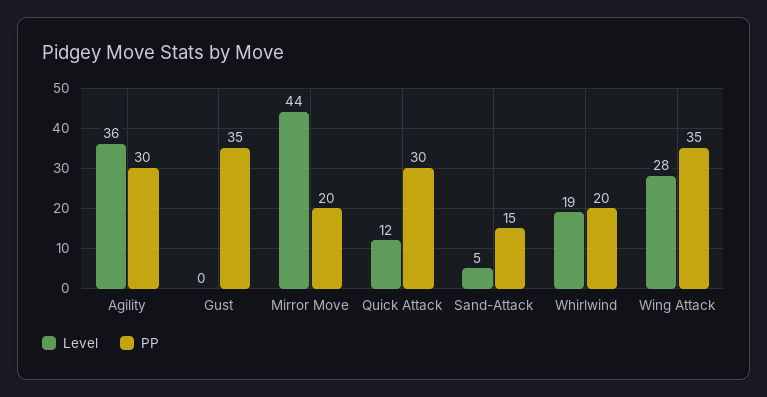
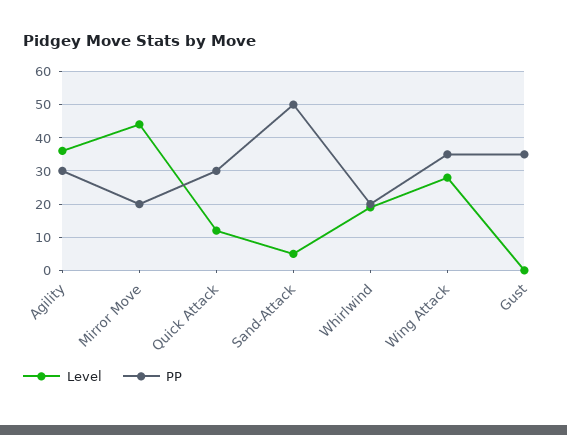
  {
    "Level": {
      "Agility": 36,
      "Gust": 0,
      "Mirror Move": 44,
      "Quick Attack": 12,
      "Sand-Attack": 5,
      "Whirlwind": 19,
      "Wing Attack": 28
    },
    "PP": {
      "Agility": 30,
      "Gust": 35,
      "Mirror Move": 20,
      "Quick Attack": 30,
-     "Sand-Attack": 15,
+     "Sand-Attack": 50,
      "Whirlwind": 20,
      "Wing Attack": 35
    }
  }

